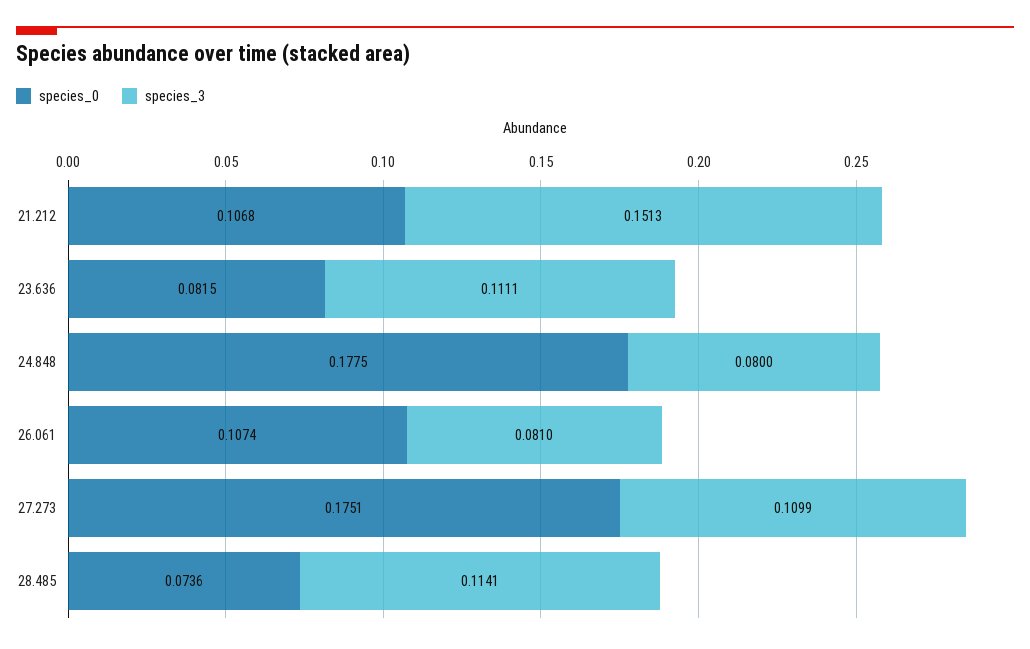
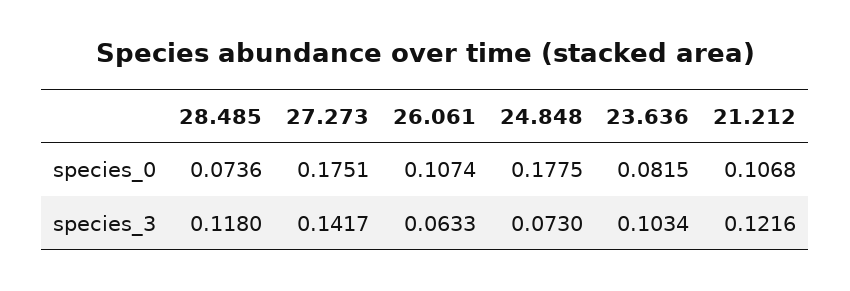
  {
    "species_0": {
      "21.212": 0.1068,
      "23.636": 0.0815,
      "24.848": 0.1775,
      "26.061": 0.1074,
      "27.273": 0.1751,
      "28.485": 0.0736
    },
    "species_3": {
-     "21.212": 0.1513,
+     "21.212": 0.1216,
-     "23.636": 0.1111,
+     "23.636": 0.1034,
-     "24.848": 0.08,
+     "24.848": 0.073,
-     "26.061": 0.081,
+     "26.061": 0.0633,
-     "27.273": 0.1099,
+     "27.273": 0.1417,
-     "28.485": 0.1141
+     "28.485": 0.118
    }
  }

